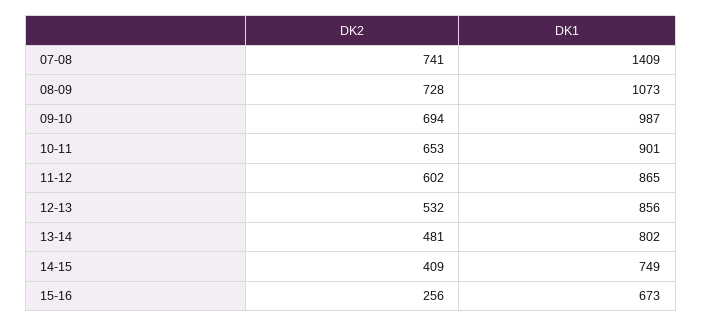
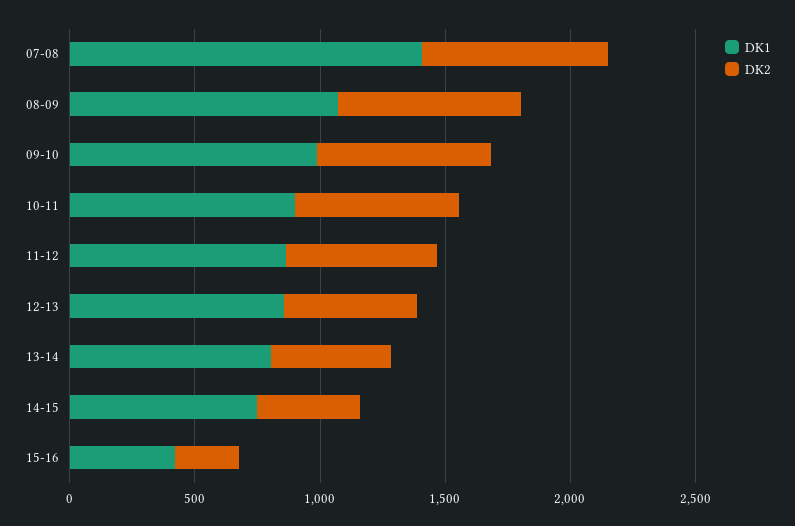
  {
    "DK2": {
      "07-08": 741,
      "08-09": 728,
      "09-10": 694,
      "10-11": 653,
      "11-12": 602,
      "12-13": 532,
      "13-14": 481,
      "14-15": 409,
      "15-16": 256
    },
    "DK1": {
      "07-08": 1409,
      "08-09": 1073,
      "09-10": 987,
      "10-11": 901,
      "11-12": 865,
      "12-13": 856,
      "13-14": 802,
      "14-15": 749,
-     "15-16": 673
+     "15-16": 400
    }
  }

